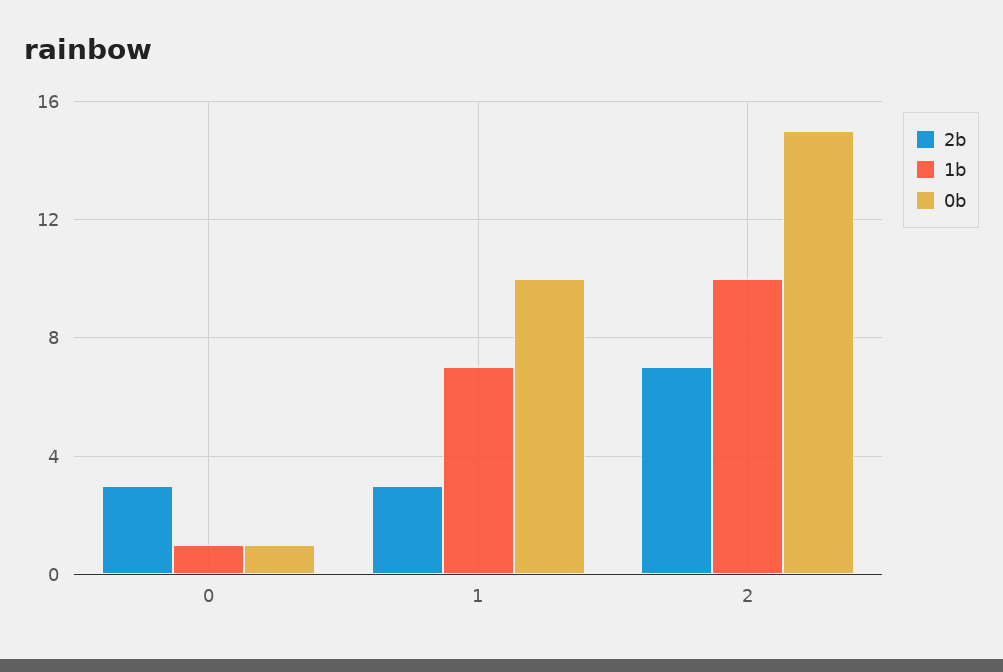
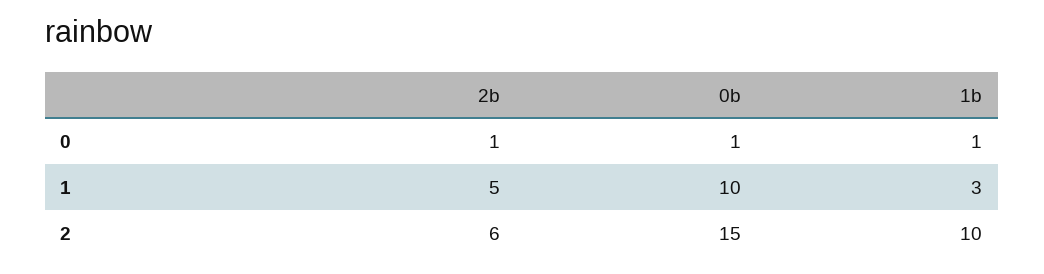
  {
    "2b": {
-     "0": 3,
+     "0": 1,
-     "1": 3,
+     "1": 5,
-     "2": 7
+     "2": 6
    },
    "1b": {
      "0": 1,
-     "1": 7,
+     "1": 3,
      "2": 10
    },
    "0b": {
      "0": 1,
      "1": 10,
      "2": 15
    }
  }

